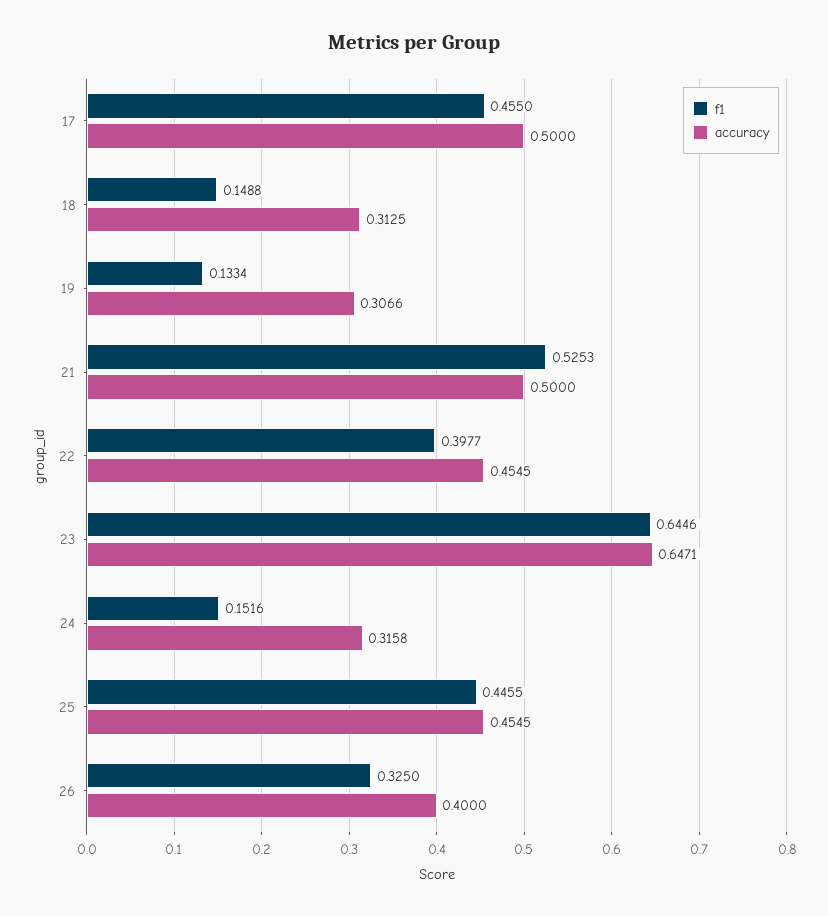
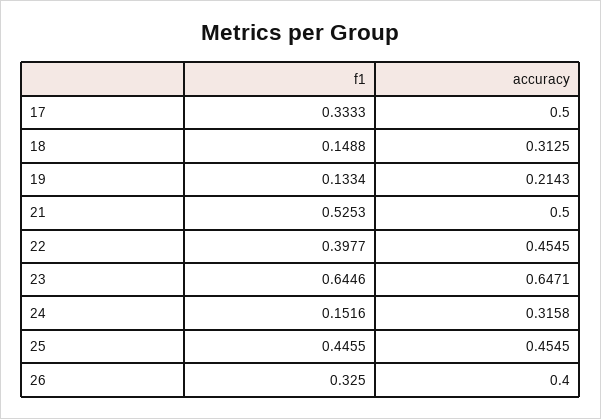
  {
    "f1": {
-     "17": 0.455,
+     "17": 0.3333,
      "18": 0.1488,
      "19": 0.1334,
      "21": 0.5253,
      "22": 0.3977,
      "23": 0.6446,
      "24": 0.1516,
      "25": 0.4455,
      "26": 0.325
    },
    "accuracy": {
      "17": 0.5,
      "18": 0.3125,
-     "19": 0.3066,
+     "19": 0.2143,
      "21": 0.5,
      "22": 0.4545,
      "23": 0.6471,
      "24": 0.3158,
      "25": 0.4545,
      "26": 0.4
    }
  }

